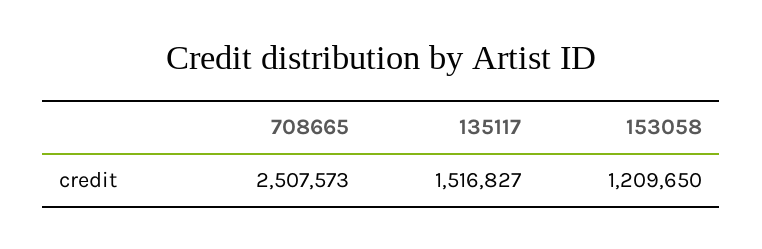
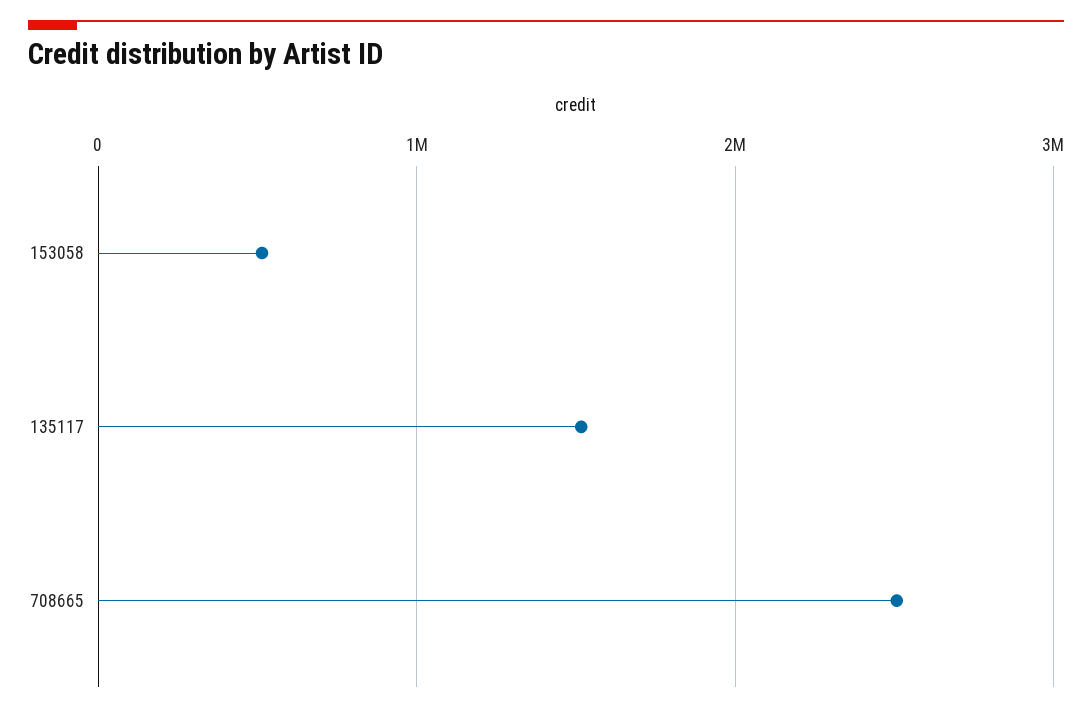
  {
    "708665": 2507573,
    "135117": 1516827,
-   "153058": 1209650
+   "153058": 500000
  }

